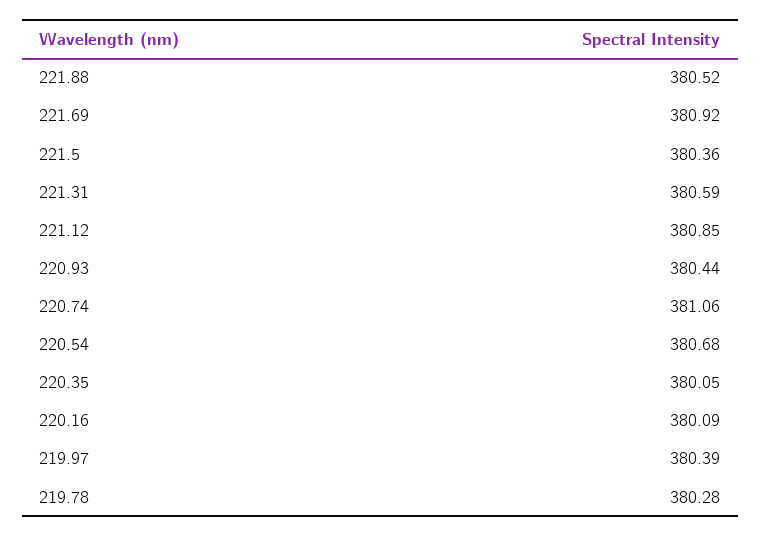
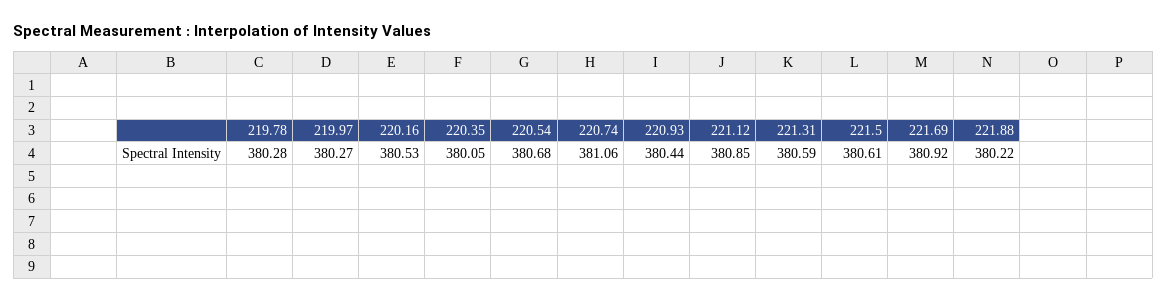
  {
-   "221.88": 380.52,
+   "221.88": 380.22,
    "221.69": 380.92,
-   "221.5": 380.36,
+   "221.5": 380.61,
    "221.31": 380.59,
    "221.12": 380.85,
    "220.93": 380.44,
    "220.74": 381.06,
    "220.54": 380.68,
    "220.35": 380.05,
-   "220.16": 380.09,
+   "220.16": 380.53,
-   "219.97": 380.39,
+   "219.97": 380.27,
    "219.78": 380.28
  }

